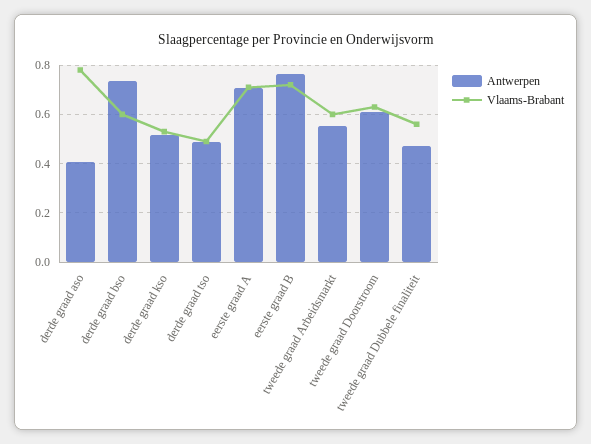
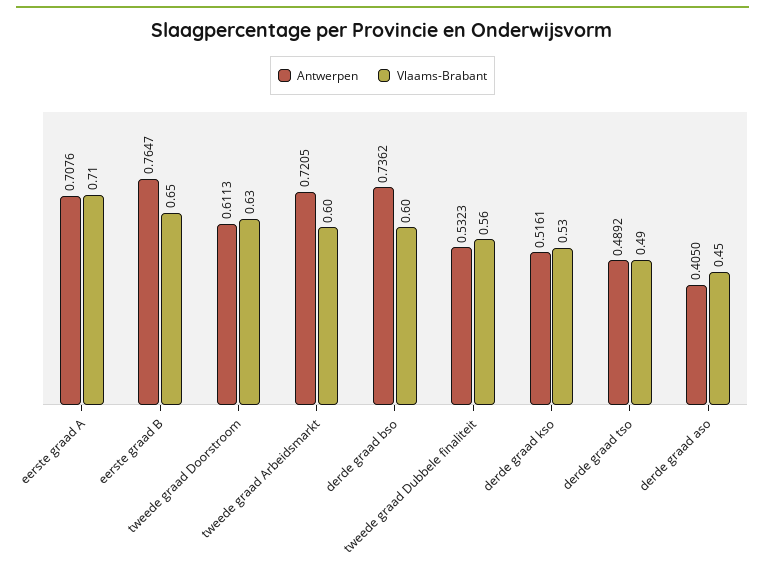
  {
    "Antwerpen": {
      "derde graad aso": 0.405,
      "derde graad bso": 0.7362,
      "derde graad kso": 0.5161,
      "derde graad tso": 0.4892,
      "eerste graad A": 0.7076,
      "eerste graad B": 0.7647,
-     "tweede graad Arbeidsmarkt": 0.55,
+     "tweede graad Arbeidsmarkt": 0.7205,
      "tweede graad Doorstroom": 0.6113,
-     "tweede graad Dubbele finaliteit": 0.475
+     "tweede graad Dubbele finaliteit": 0.5323
    },
    "Vlaams-Brabant": {
-     "derde graad aso": 0.775,
+     "derde graad aso": 0.45,
      "derde graad bso": 0.6,
      "derde graad kso": 0.53,
      "derde graad tso": 0.49,
      "eerste graad A": 0.71,
-     "eerste graad B": 0.725,
+     "eerste graad B": 0.65,
      "tweede graad Arbeidsmarkt": 0.6,
      "tweede graad Doorstroom": 0.63,
      "tweede graad Dubbele finaliteit": 0.56
    }
  }

